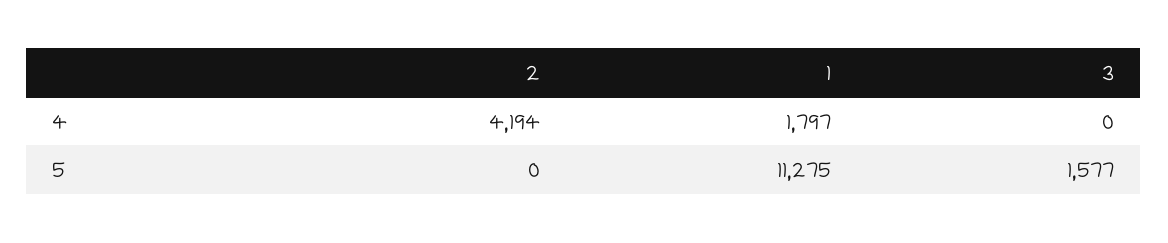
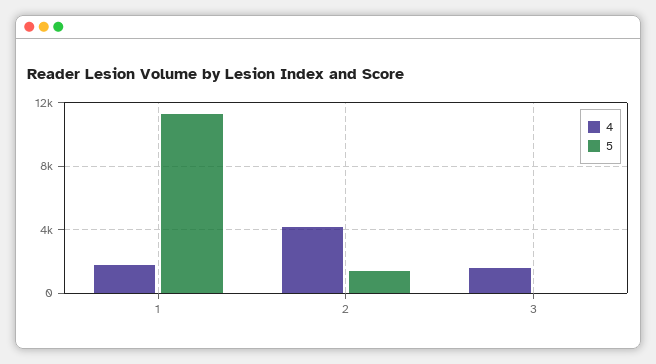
  {
    "4": {
      "2": 4194,
      "1": 1797,
-     "3": 0
+     "3": 1500
    },
    "5": {
-     "2": 0,
+     "2": 1500,
      "1": 11275,
-     "3": 1577
+     "3": 0
    }
  }

